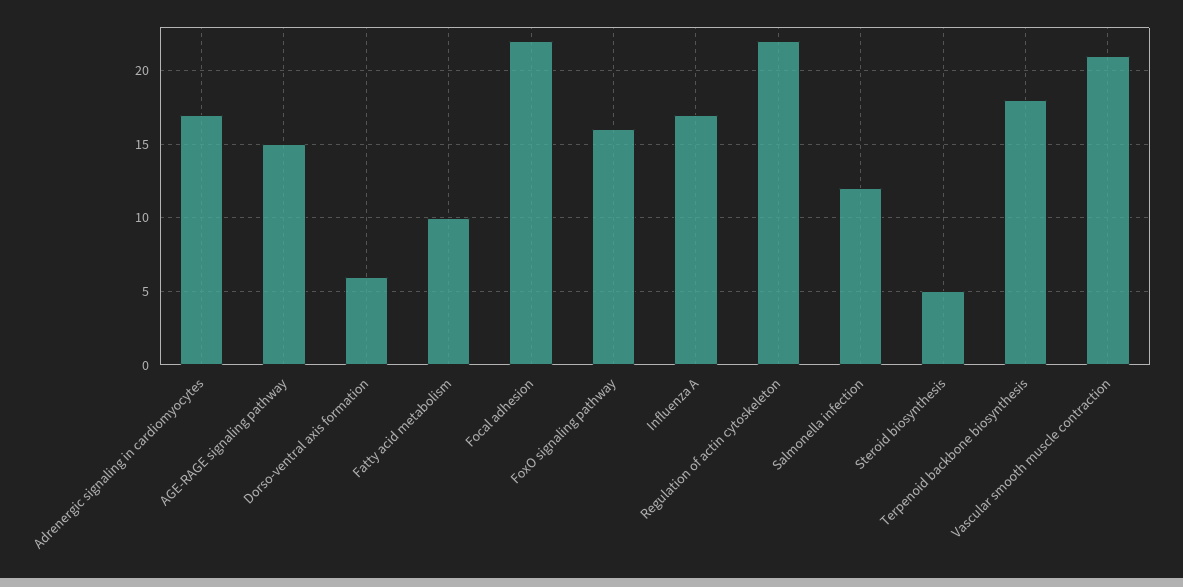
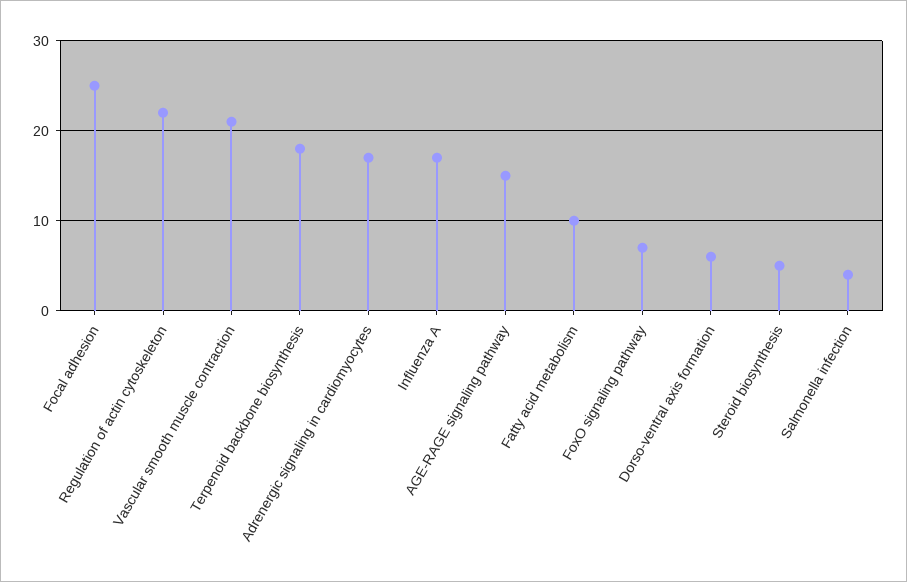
  {
    "Adrenergic signaling in cardiomyocytes": 17,
    "AGE-RAGE signaling pathway": 15,
    "Dorso-ventral axis formation": 6,
    "Fatty acid metabolism": 10,
-   "Focal adhesion": 22,
+   "Focal adhesion": 25,
-   "FoxO signaling pathway": 16,
+   "FoxO signaling pathway": 7,
    "Influenza A": 17,
    "Regulation of actin cytoskeleton": 22,
-   "Salmonella infection": 12,
+   "Salmonella infection": 4,
    "Steroid biosynthesis": 5,
    "Terpenoid backbone biosynthesis": 18,
    "Vascular smooth muscle contraction": 21
  }

